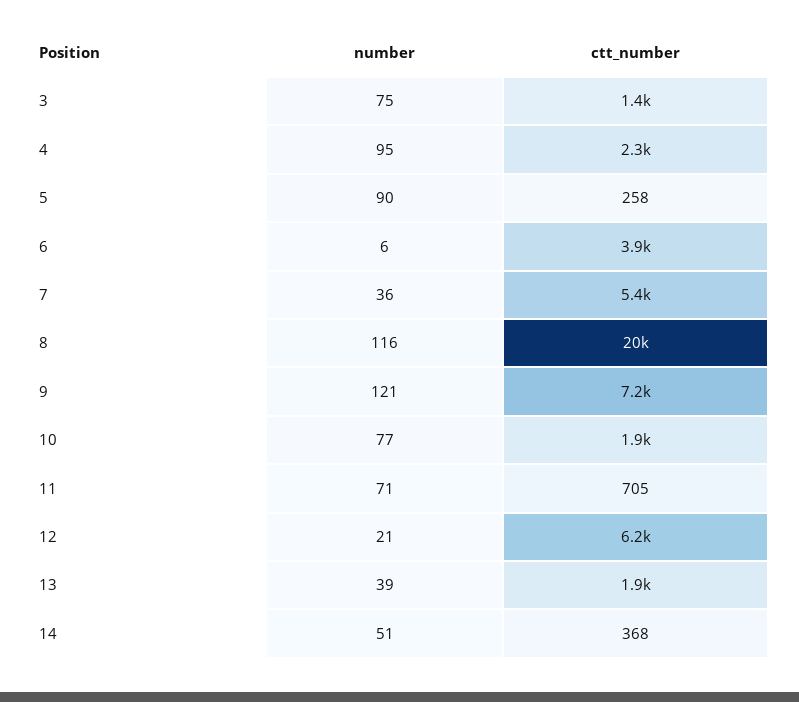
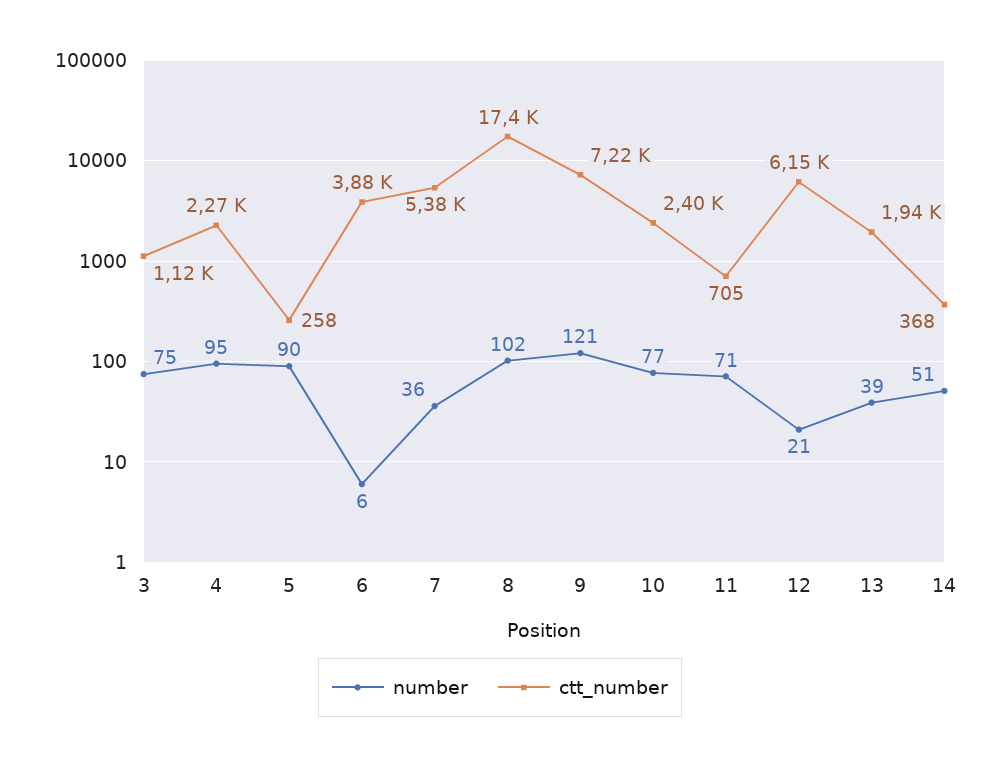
  {
    "number": {
      "3": 75,
      "4": 95,
      "5": 90,
      "6": 6,
      "7": 36,
-     "8": 116,
+     "8": 102,
      "9": 121,
      "10": 77,
      "11": 71,
      "12": 21,
      "13": 39,
      "14": 51
    },
    "ctt_number": {
-     "3": 1400,
+     "3": 1120,
      "4": 2270,
      "5": 258,
      "6": 3880,
      "7": 5380,
-     "8": 20000,
+     "8": 17400,
      "9": 7220,
-     "10": 1900,
+     "10": 2400,
      "11": 705,
      "12": 6150,
      "13": 1940,
      "14": 368
    }
  }

